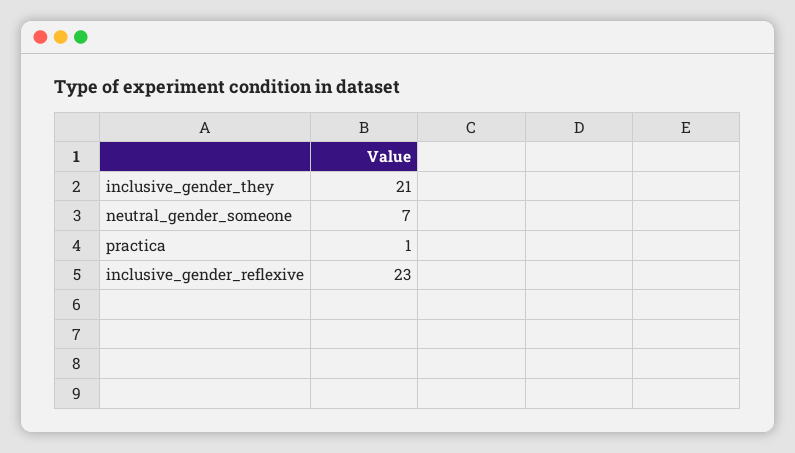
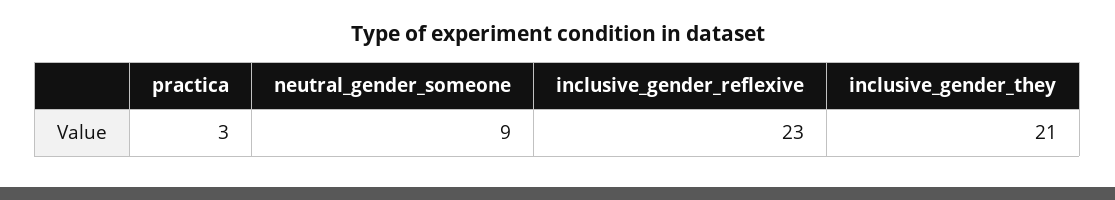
  {
    "inclusive_gender_they": 21,
-   "neutral_gender_someone": 7,
+   "neutral_gender_someone": 9,
-   "practica": 1,
+   "practica": 3,
    "inclusive_gender_reflexive": 23
  }

